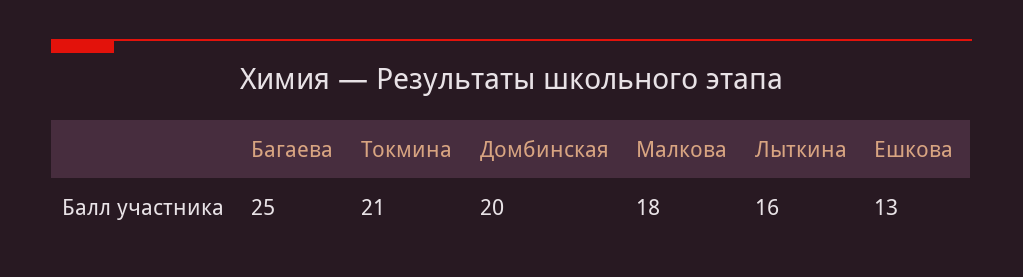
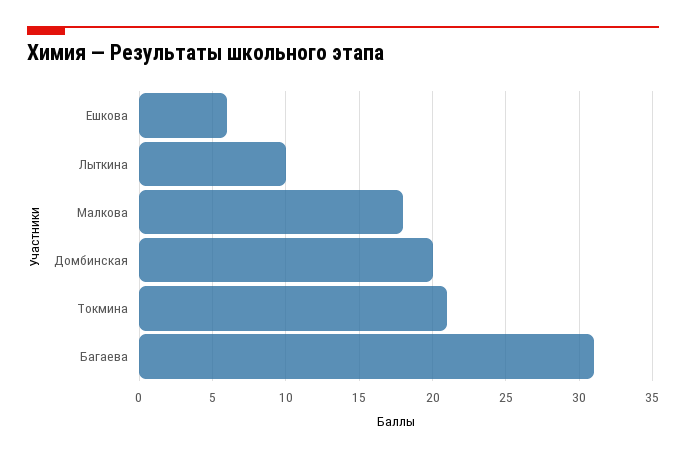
  {
-   "Багаева": 25,
+   "Багаева": 31,
    "Токмина": 21,
    "Домбинская": 20,
    "Малкова": 18,
-   "Лыткина": 16,
+   "Лыткина": 10,
-   "Ешкова": 13
+   "Ешкова": 6
  }

